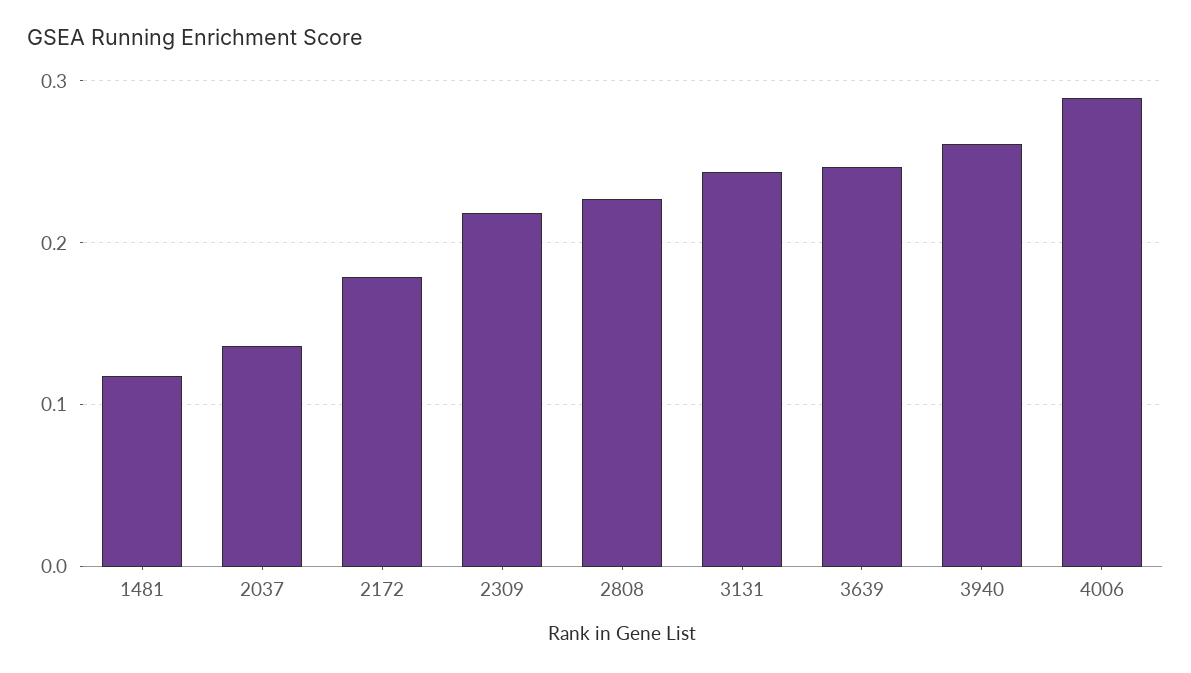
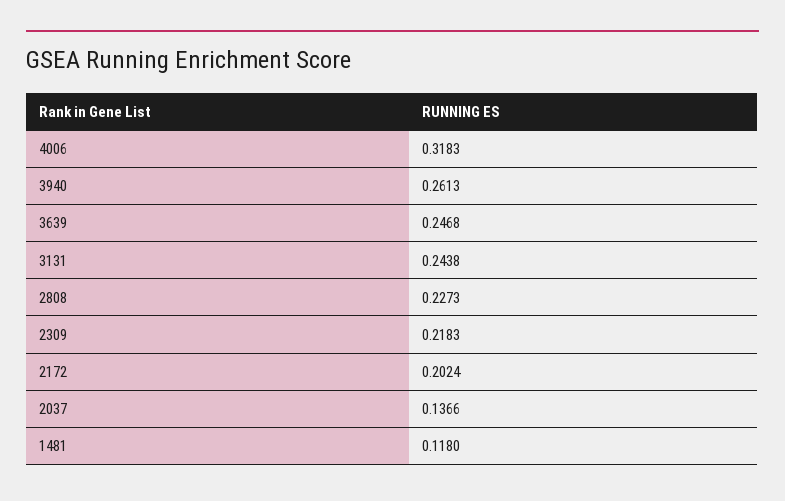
  {
    "1481": 0.118,
    "2037": 0.1366,
-   "2172": 0.18,
+   "2172": 0.2024,
    "2309": 0.2183,
    "2808": 0.2273,
    "3131": 0.2438,
    "3639": 0.2468,
    "3940": 0.2613,
-   "4006": 0.29
+   "4006": 0.3183
  }

